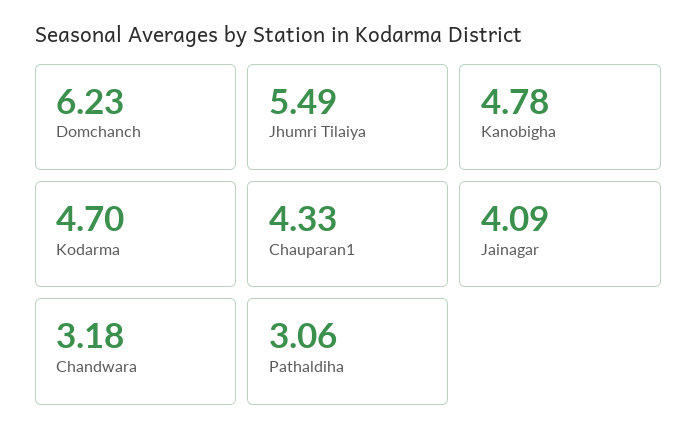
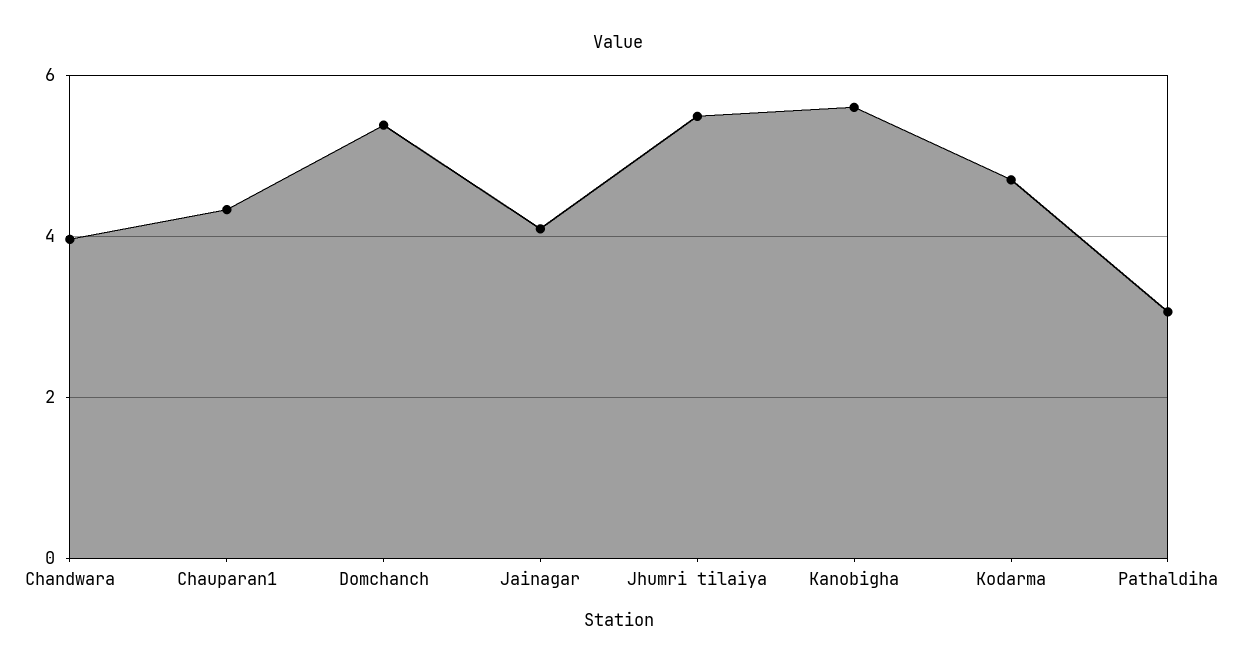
  {
-   "Domchanch": 6.23,
+   "Domchanch": 5.4,
    "Jhumri Tilaiya": 5.49,
-   "Kanobigha": 4.78,
+   "Kanobigha": 5.6,
    "Kodarma": 4.7,
    "Chauparan1": 4.33,
    "Jainagar": 4.09,
-   "Chandwara": 3.18,
+   "Chandwara": 4,
    "Pathaldiha": 3.06
  }

